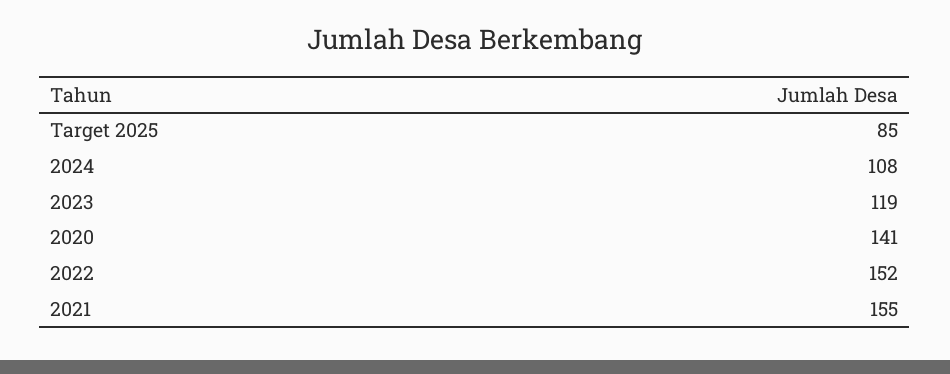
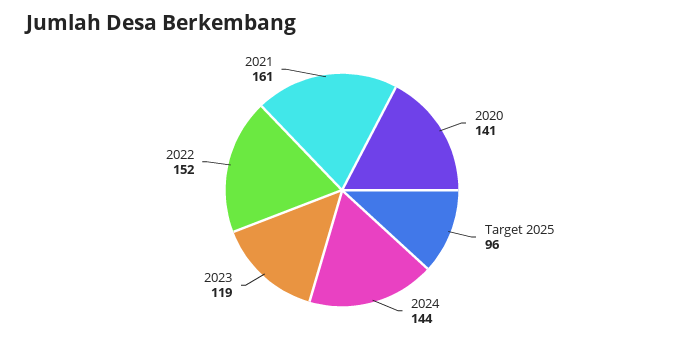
  {
-   "Target 2025": 85,
+   "Target 2025": 96,
-   "2024": 108,
+   "2024": 144,
    "2023": 119,
    "2020": 141,
    "2022": 152,
-   "2021": 155
+   "2021": 161
  }

